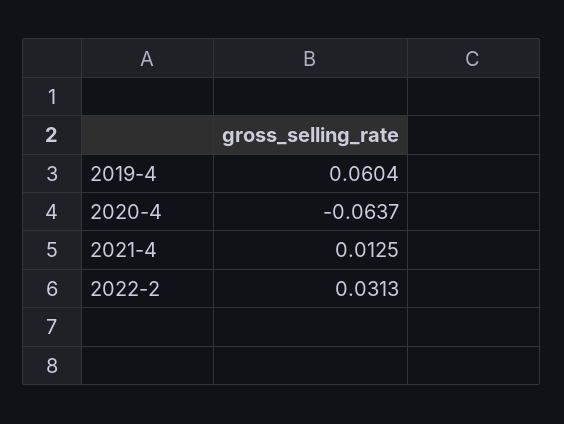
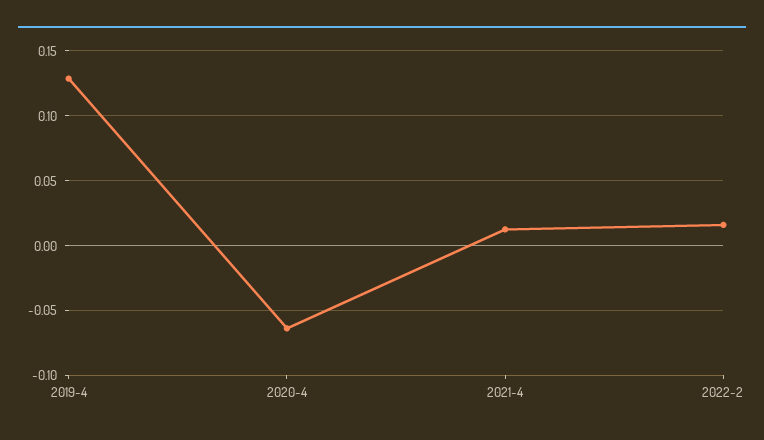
  {
-   "2019-4": 0.0604,
+   "2019-4": 0.13,
    "2020-4": -0.0637,
    "2021-4": 0.0125,
-   "2022-2": 0.0313
+   "2022-2": 0.015
  }

